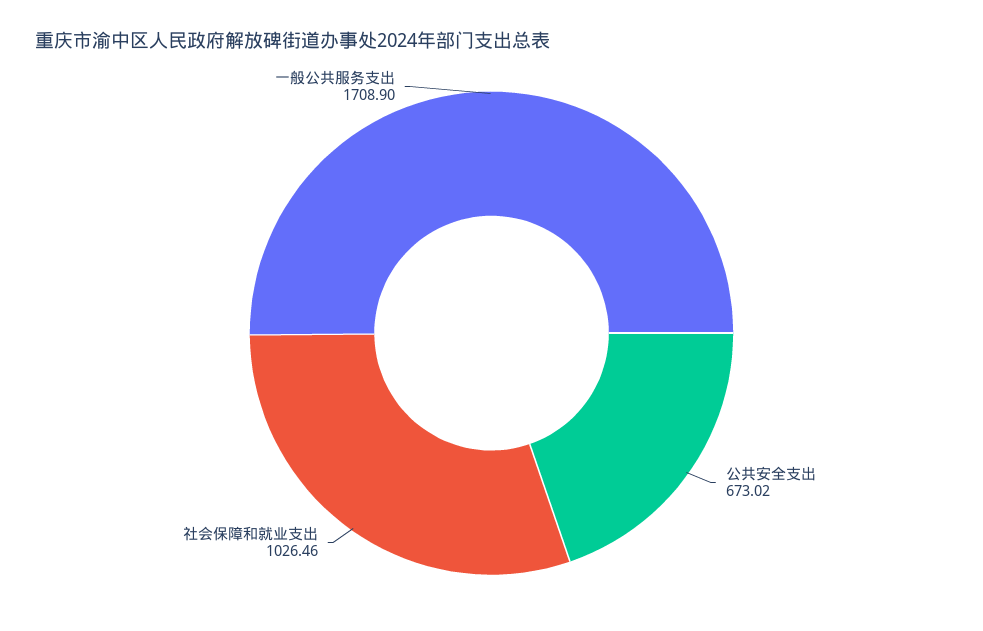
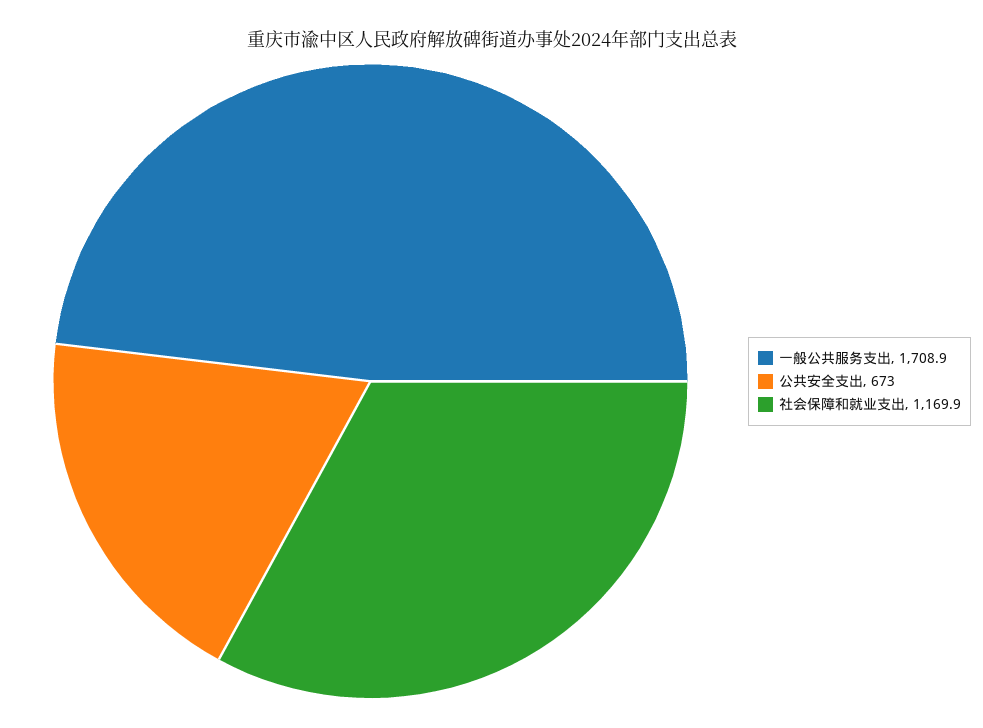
  {
    "公共安全支出": 673.02,
-   "社会保障和就业支出": 1026.46,
+   "社会保障和就业支出": 1169.9,
    "一般公共服务支出": 1708.9
  }

